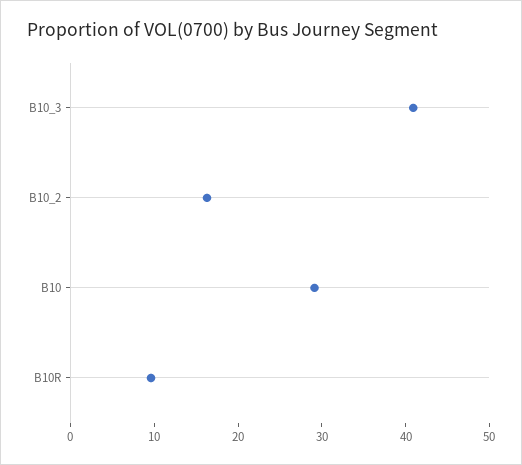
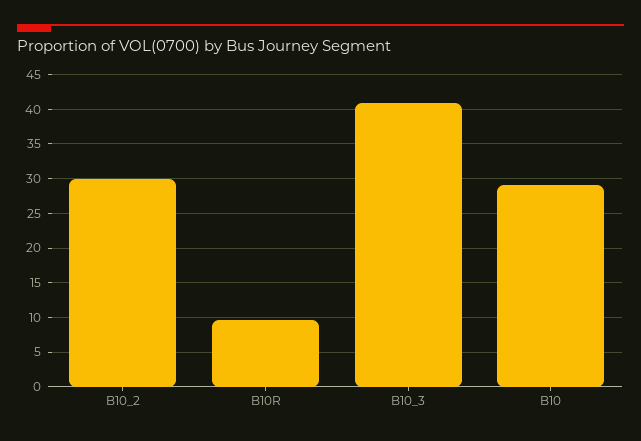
  {
    "B10_3": 41,
-   "B10_2": 16,
+   "B10_2": 30,
    "B10": 29,
    "B10R": 10
  }

